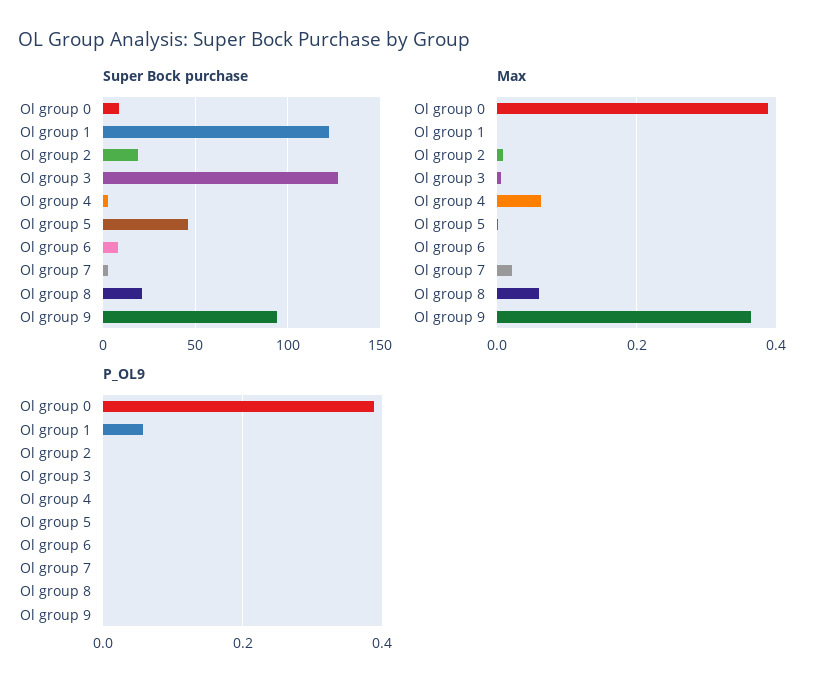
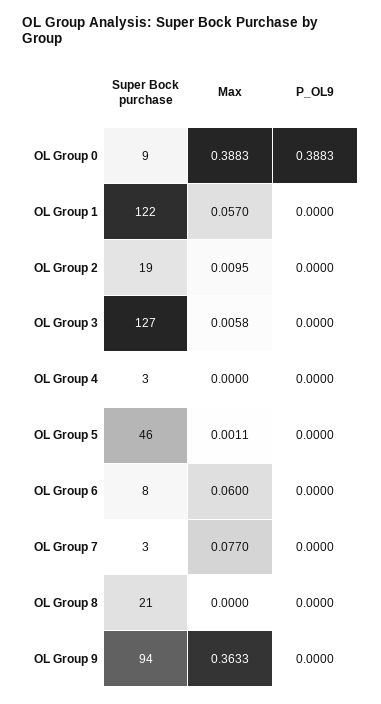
  {
    "Super Bock purchase": {
      "Ol group 0": 9,
      "Ol group 1": 122,
      "Ol group 2": 19,
      "Ol group 3": 127,
      "Ol group 4": 3,
      "Ol group 5": 46,
      "Ol group 6": 8,
      "Ol group 7": 3,
      "Ol group 8": 21,
      "Ol group 9": 94
    },
    "Max": {
      "Ol group 0": 0.3883,
-     "Ol group 1": 0,
+     "Ol group 1": 0.057,
      "Ol group 2": 0.0095,
      "Ol group 3": 0.0058,
-     "Ol group 4": 0.06,
+     "Ol group 4": 0,
      "Ol group 5": 0.0011,
-     "Ol group 6": 0,
+     "Ol group 6": 0.06,
-     "Ol group 7": 0.02,
+     "Ol group 7": 0.077,
-     "Ol group 8": 0.06,
+     "Ol group 8": 0,
      "Ol group 9": 0.3633
    },
    "P_OL9": {
      "Ol group 0": 0.3883,
-     "Ol group 1": 0.06,
+     "Ol group 1": 0,
      "Ol group 2": 0,
      "Ol group 3": 0,
      "Ol group 4": 0,
      "Ol group 5": 0,
      "Ol group 6": 0,
      "Ol group 7": 0,
      "Ol group 8": 0,
      "Ol group 9": 0
    }
  }

